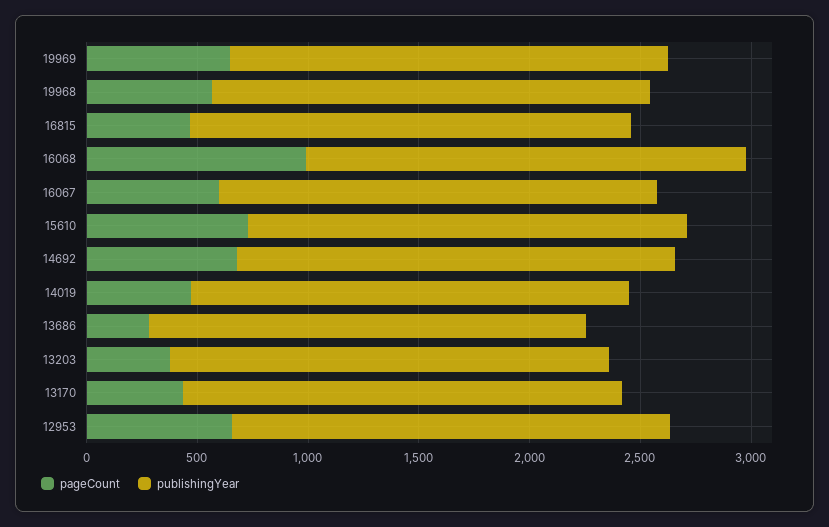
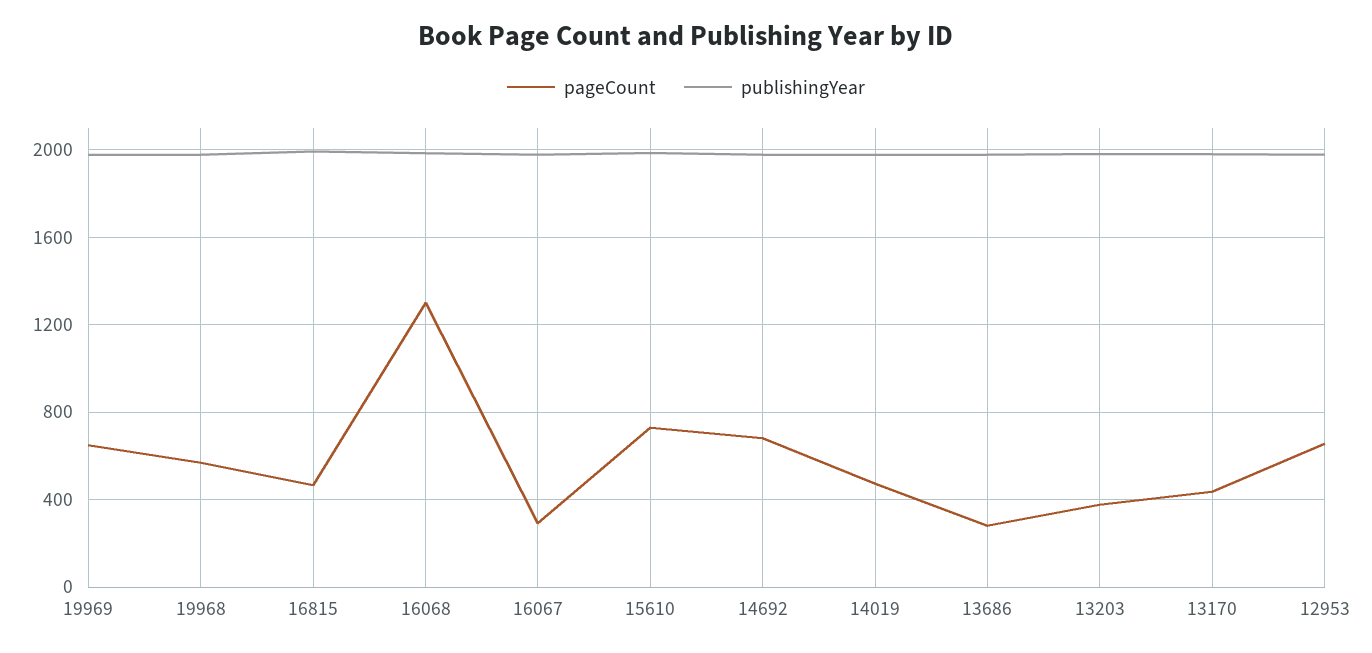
  {
    "pageCount": {
      "19969": 650,
      "19968": 550,
      "16815": 450,
-     "16068": 1000,
+     "16068": 1300,
-     "16067": 600,
+     "16067": 300,
      "15610": 750,
      "14692": 700,
      "14019": 450,
      "13686": 300,
      "13203": 400,
      "13170": 450,
      "12953": 650
    },
    "publishingYear": {
      "19969": 2000,
      "19968": 2000,
      "16815": 2000,
      "16068": 2000,
      "16067": 2000,
      "15610": 2000,
      "14692": 2000,
      "14019": 2000,
      "13686": 2000,
      "13203": 2000,
      "13170": 2000,
      "12953": 2000
    }
  }

